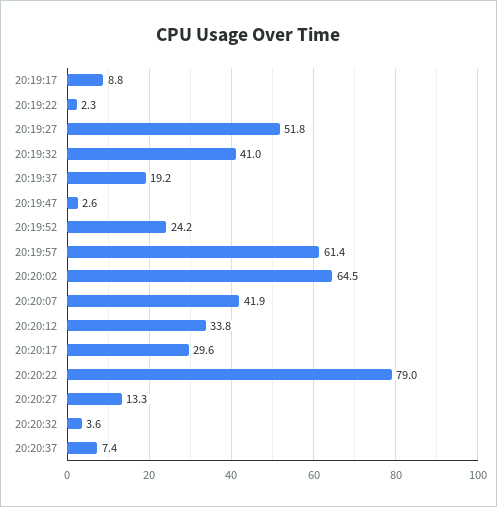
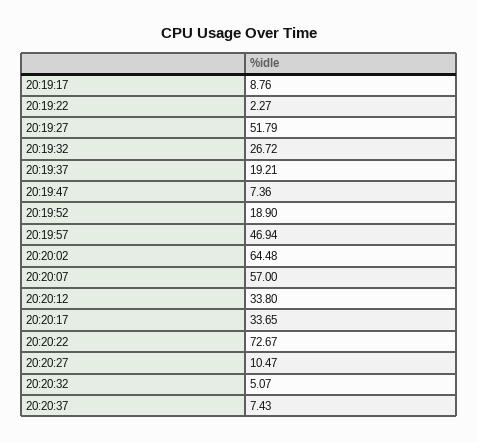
  {
    "20:19:17": 8.76,
    "20:19:22": 2.27,
    "20:19:27": 51.79,
-   "20:19:32": 41,
+   "20:19:32": 26.72,
    "20:19:37": 19.21,
-   "20:19:47": 2.6,
+   "20:19:47": 7.36,
-   "20:19:52": 24.2,
+   "20:19:52": 18.9,
-   "20:19:57": 61.4,
+   "20:19:57": 46.94,
    "20:20:02": 64.48,
-   "20:20:07": 41.9,
+   "20:20:07": 57,
    "20:20:12": 33.8,
-   "20:20:17": 29.6,
+   "20:20:17": 33.65,
-   "20:20:22": 79,
+   "20:20:22": 72.67,
-   "20:20:27": 13.3,
+   "20:20:27": 10.47,
-   "20:20:32": 3.6,
+   "20:20:32": 5.07,
    "20:20:37": 7.43
  }

